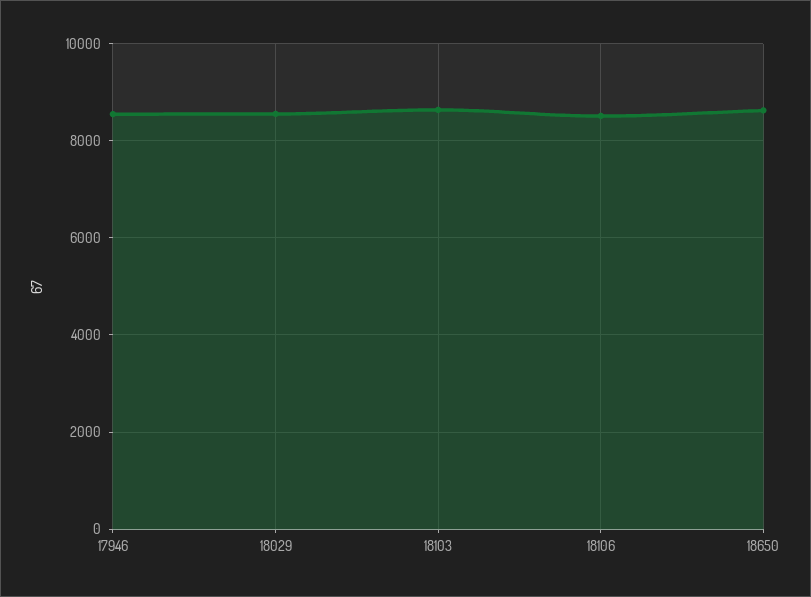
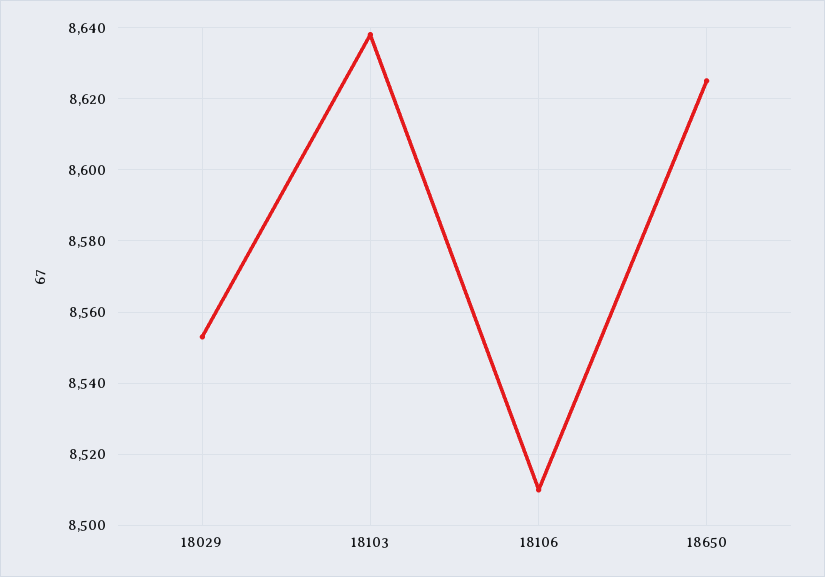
  {
-   "17946": 8600,
    "18029": 8555,
    "18103": 8640,
    "18106": 8510,
    "18650": 8625
  }

